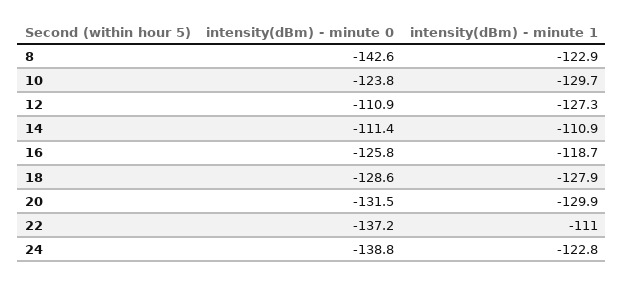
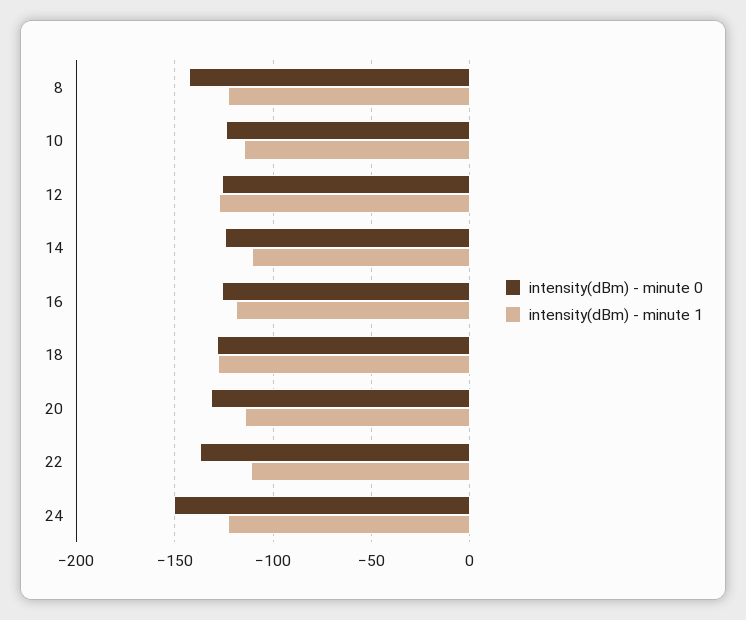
  {
    "intensity(dBm) - minute 0": {
      "8": -142.6,
      "10": -123.8,
-     "12": -110.9,
+     "12": -125,
-     "14": -111.4,
+     "14": -125,
      "16": -125.8,
      "18": -128.6,
      "20": -131.5,
      "22": -137.2,
-     "24": -138.8
+     "24": -150
    },
    "intensity(dBm) - minute 1": {
      "8": -122.9,
-     "10": -129.7,
+     "10": -115,
      "12": -127.3,
      "14": -110.9,
      "16": -118.7,
      "18": -127.9,
-     "20": -129.9,
+     "20": -115,
      "22": -111,
      "24": -122.8
    }
  }

